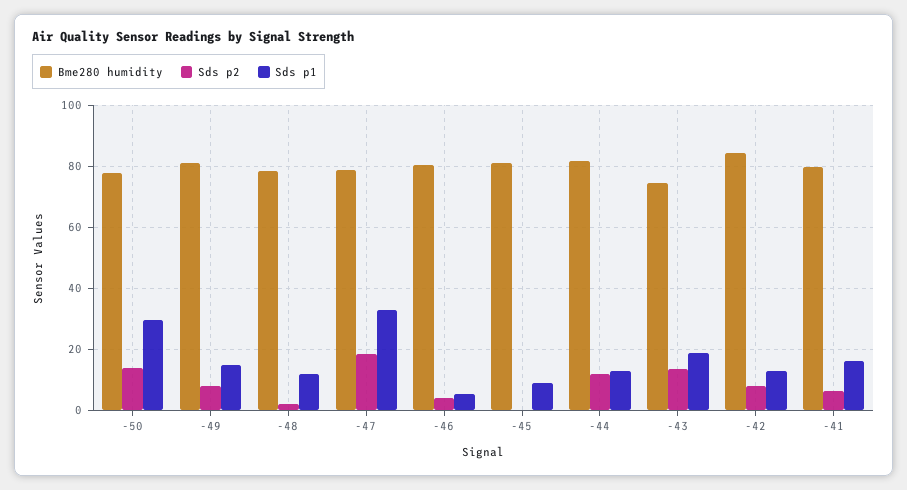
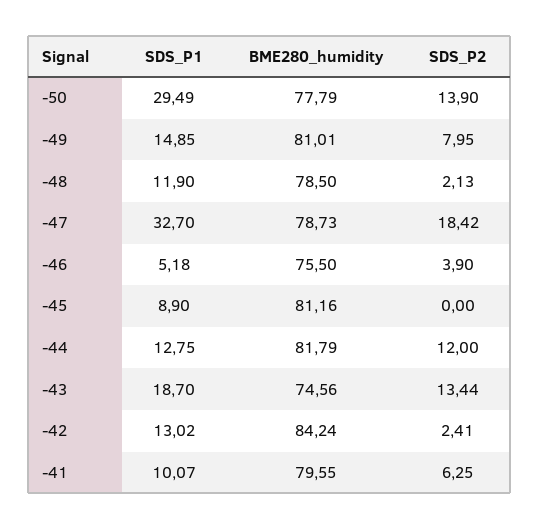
  {
    "Bme280 humidity": {
      "-50": 77.79,
      "-49": 81.01,
      "-48": 78.5,
      "-47": 78.73,
-     "-46": 80,
+     "-46": 75.5,
      "-45": 81.16,
      "-44": 81.79,
      "-43": 74.56,
      "-42": 84.24,
      "-41": 79.55
    },
    "Sds p2": {
      "-50": 13.9,
      "-49": 7.95,
      "-48": 2.13,
      "-47": 18.42,
      "-46": 3.9,
      "-45": 0,
      "-44": 12,
      "-43": 13.44,
-     "-42": 8,
+     "-42": 2.41,
      "-41": 6.25
    },
    "Sds p1": {
      "-50": 29.49,
      "-49": 14.85,
      "-48": 11.9,
      "-47": 32.7,
      "-46": 5.18,
      "-45": 8.9,
      "-44": 12.75,
      "-43": 18.7,
      "-42": 13.02,
-     "-41": 16
+     "-41": 10.07
    }
  }

